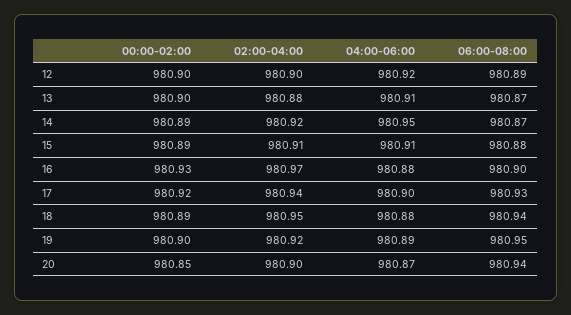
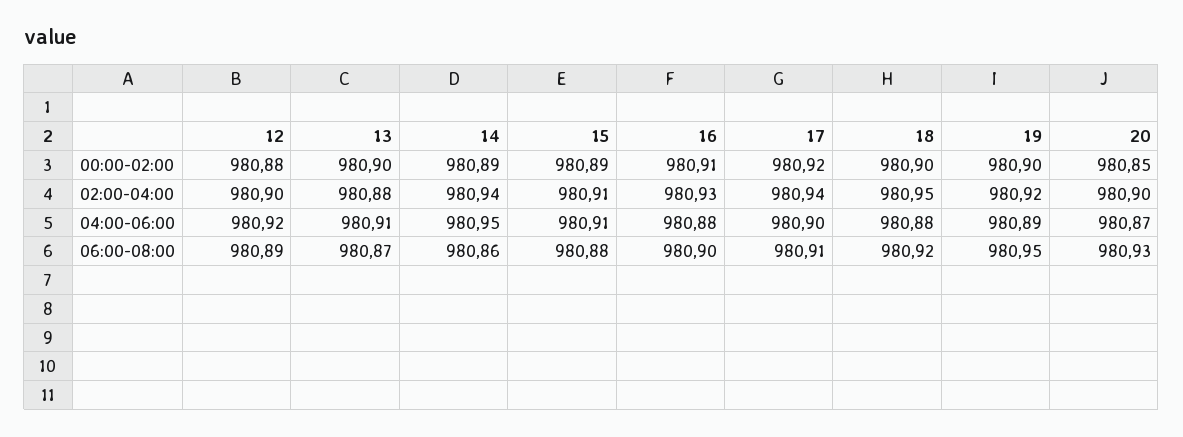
  {
    "00:00-02:00": {
-     "12": 980.9,
+     "12": 980.88,
      "13": 980.9,
      "14": 980.89,
      "15": 980.89,
-     "16": 980.93,
+     "16": 980.91,
      "17": 980.92,
-     "18": 980.89,
+     "18": 980.9,
      "19": 980.9,
      "20": 980.85
    },
    "02:00-04:00": {
      "12": 980.9,
      "13": 980.88,
-     "14": 980.92,
+     "14": 980.94,
      "15": 980.91,
-     "16": 980.97,
+     "16": 980.93,
      "17": 980.94,
      "18": 980.95,
      "19": 980.92,
      "20": 980.9
    },
    "04:00-06:00": {
      "12": 980.92,
      "13": 980.91,
      "14": 980.95,
      "15": 980.91,
      "16": 980.88,
      "17": 980.9,
      "18": 980.88,
      "19": 980.89,
      "20": 980.87
    },
    "06:00-08:00": {
      "12": 980.89,
      "13": 980.87,
-     "14": 980.87,
+     "14": 980.86,
      "15": 980.88,
      "16": 980.9,
-     "17": 980.93,
+     "17": 980.91,
-     "18": 980.94,
+     "18": 980.92,
      "19": 980.95,
-     "20": 980.94
+     "20": 980.93
    }
  }

